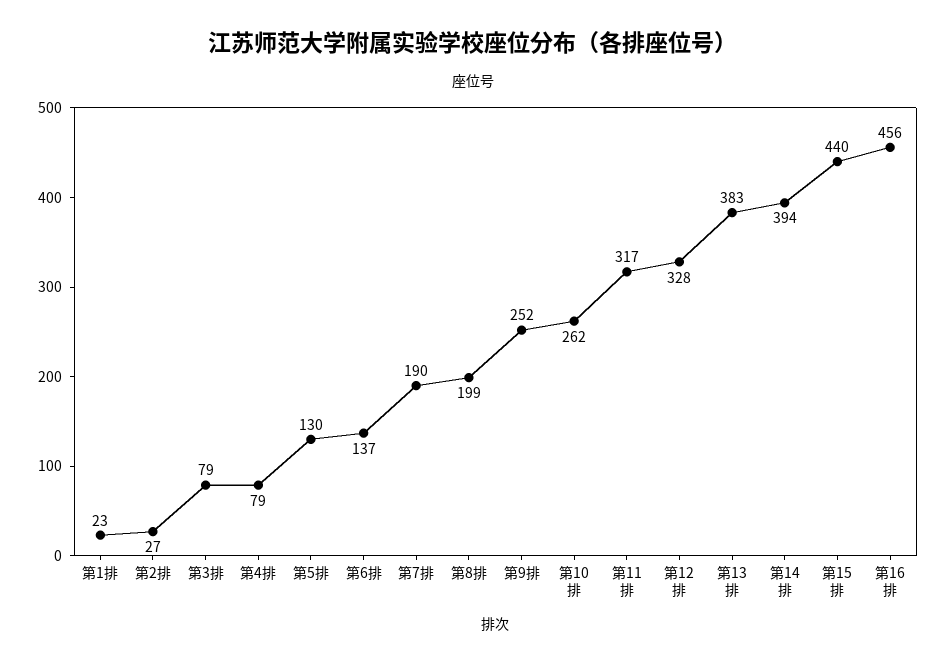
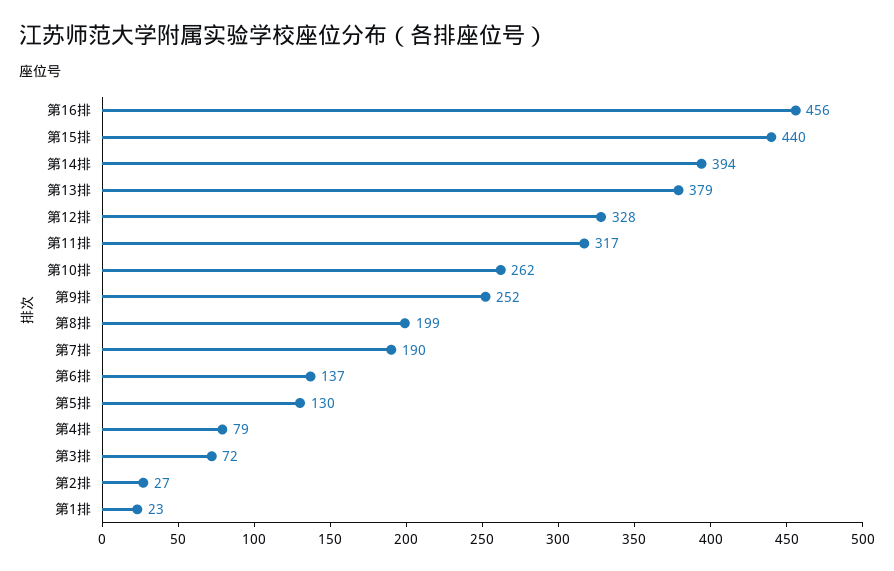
  {
    "第1排": 23,
    "第2排": 27,
-   "第3排": 79,
+   "第3排": 72,
    "第4排": 79,
    "第5排": 130,
    "第6排": 137,
    "第7排": 190,
    "第8排": 199,
    "第9排": 252,
    "第10排": 262,
    "第11排": 317,
    "第12排": 328,
-   "第13排": 383,
+   "第13排": 379,
    "第14排": 394,
    "第15排": 440,
    "第16排": 456
  }

